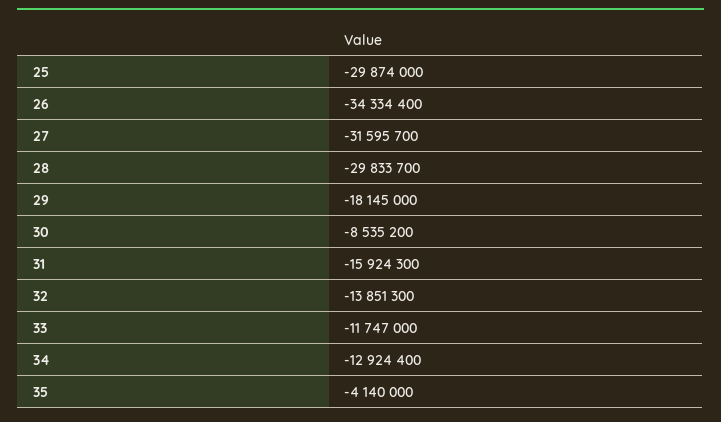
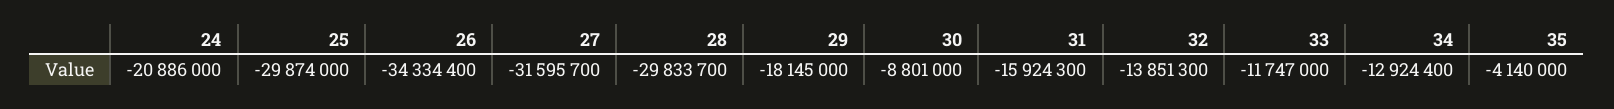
  {
    "25": -29874000,
    "26": -34334400,
    "27": -31595700,
    "28": -29833700,
    "29": -18145000,
-   "30": -8535200,
+   "30": -8801000,
    "31": -15924300,
    "32": -13851300,
    "33": -11747000,
    "34": -12924400,
-   "35": -4140000
+   "35": -4140000,
+   "24": -20886000
  }

